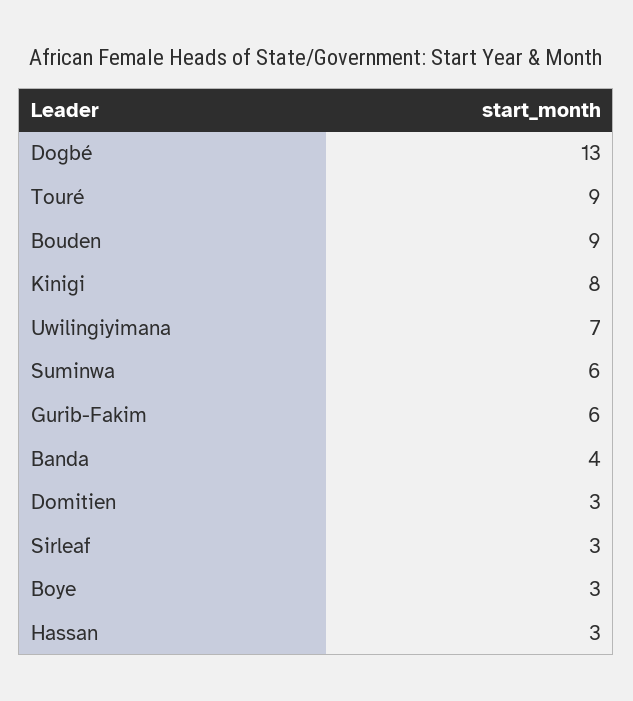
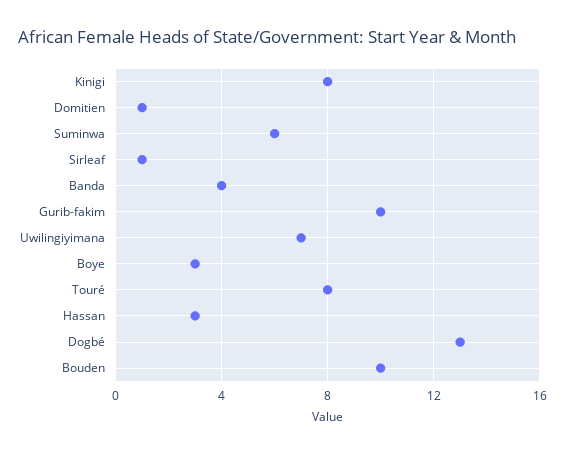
  {
    "Dogbé": 13,
-   "Touré": 9,
+   "Touré": 8,
-   "Bouden": 9,
+   "Bouden": 10,
    "Kinigi": 8,
    "Uwilingiyimana": 7,
    "Suminwa": 6,
-   "Gurib-Fakim": 6,
+   "Gurib-Fakim": 10,
    "Banda": 4,
-   "Domitien": 3,
+   "Domitien": 1,
-   "Sirleaf": 3,
+   "Sirleaf": 1,
    "Boye": 3,
    "Hassan": 3
  }

